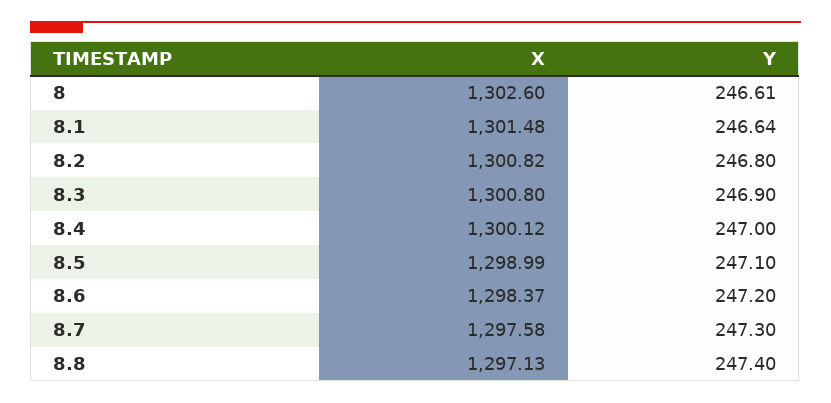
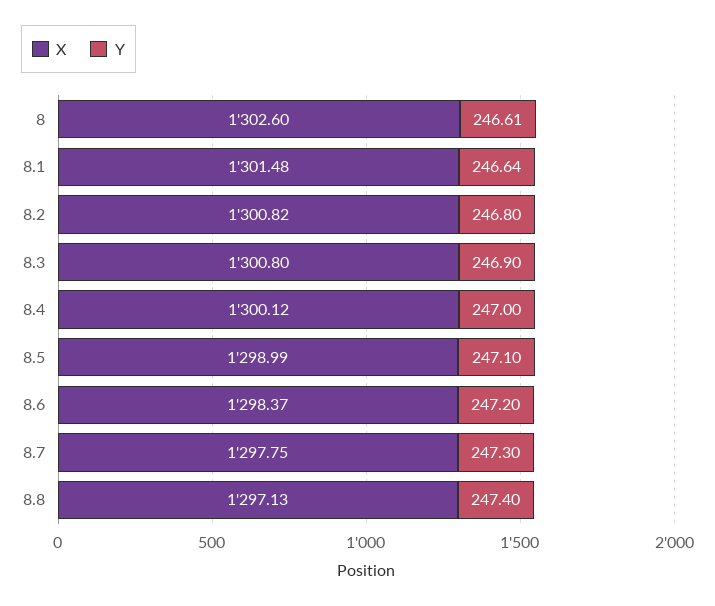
  {
    "X": {
      "8": 1302.6,
      "8.1": 1301.48,
      "8.2": 1300.82,
      "8.3": 1300.8,
      "8.4": 1300.12,
      "8.5": 1298.99,
      "8.6": 1298.37,
-     "8.7": 1297.58,
+     "8.7": 1297.75,
      "8.8": 1297.13
    },
    "Y": {
      "8": 246.61,
      "8.1": 246.64,
      "8.2": 246.8,
      "8.3": 246.9,
      "8.4": 247,
      "8.5": 247.1,
      "8.6": 247.2,
      "8.7": 247.3,
      "8.8": 247.4
    }
  }

